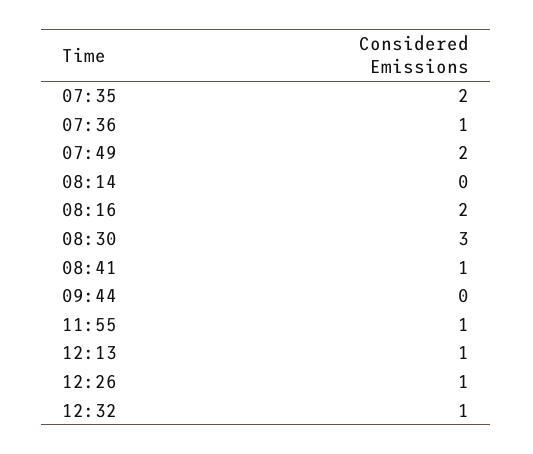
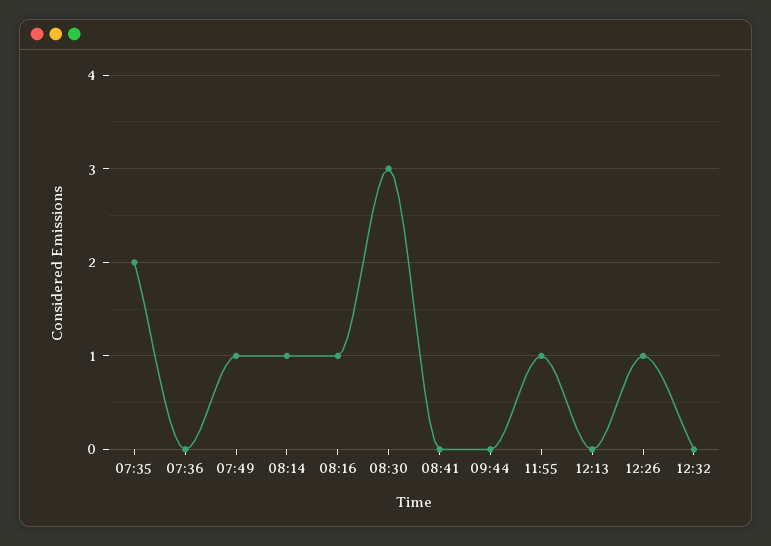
  {
    "07:35": 2,
-   "07:36": 1,
+   "07:36": 0,
-   "07:49": 2,
+   "07:49": 1,
-   "08:14": 0,
+   "08:14": 1,
-   "08:16": 2,
+   "08:16": 1,
    "08:30": 3,
-   "08:41": 1,
+   "08:41": 0,
    "09:44": 0,
    "11:55": 1,
-   "12:13": 1,
+   "12:13": 0,
    "12:26": 1,
-   "12:32": 1
+   "12:32": 0
  }

